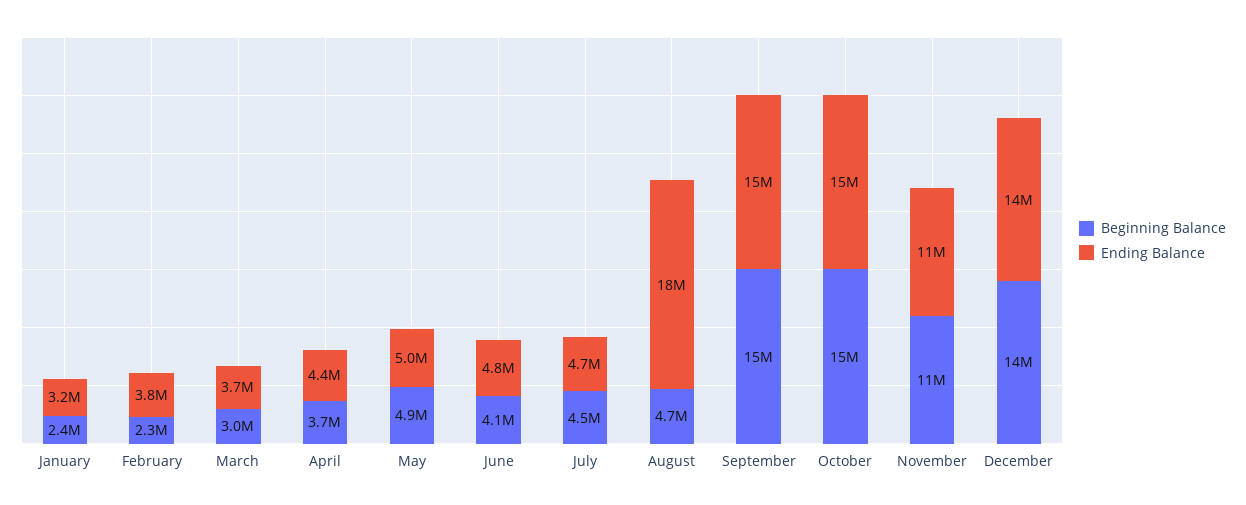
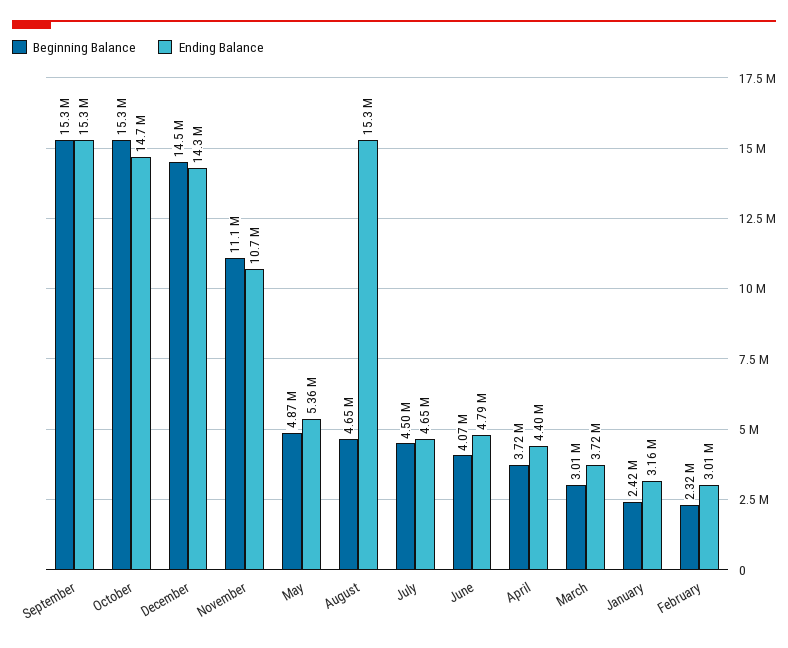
  {
    "Beginning Balance": {
      "January": 2420000,
      "February": 2320000,
      "March": 3010000,
      "April": 3720000,
      "May": 4870000,
      "June": 4070000,
      "July": 4500000,
      "August": 4650000,
      "September": 15300000,
      "October": 15300000,
      "November": 11100000,
      "December": 14500000
    },
    "Ending Balance": {
      "January": 3160000,
-     "February": 3800000,
+     "February": 3010000,
      "March": 3720000,
      "April": 4400000,
-     "May": 5000000,
+     "May": 5360000,
      "June": 4790000,
      "July": 4650000,
-     "August": 18000000,
+     "August": 15300000,
      "September": 15300000,
      "October": 14700000,
      "November": 10700000,
      "December": 14300000
    }
  }

